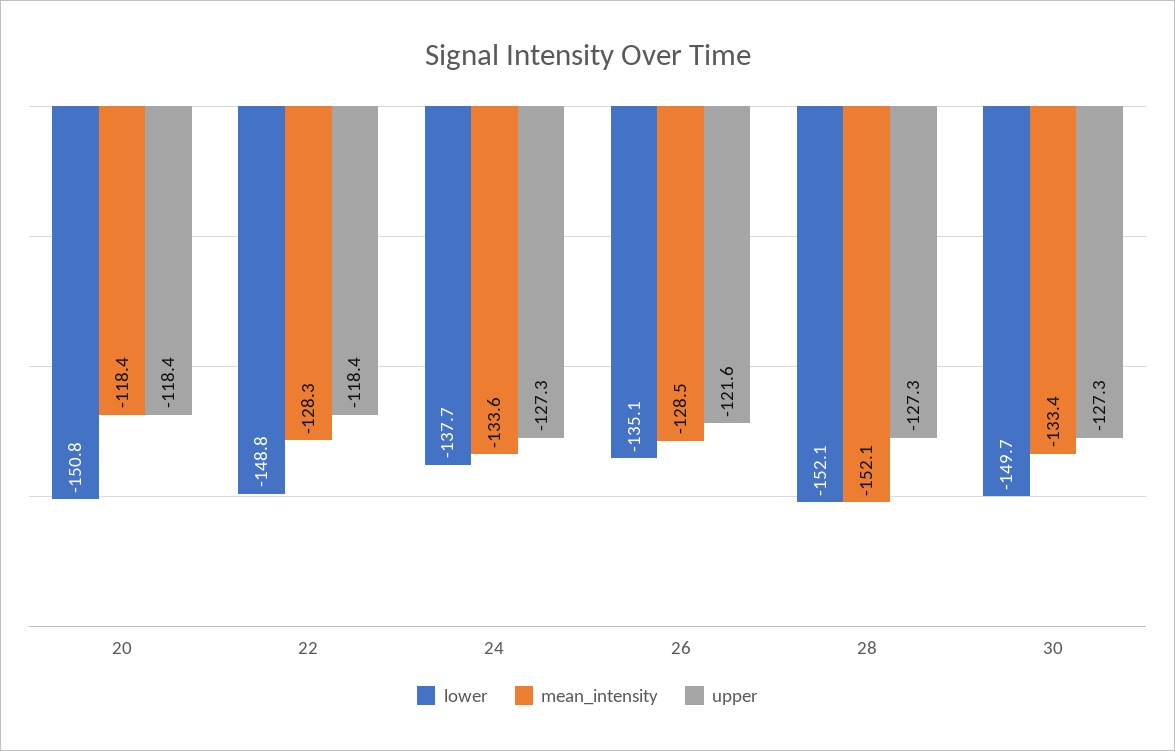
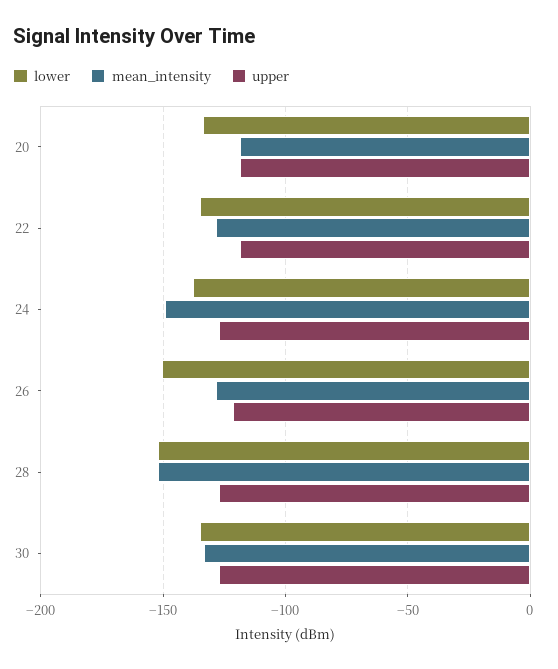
  {
    "lower": {
-     "20": -150.8,
+     "20": -135,
-     "22": -148.8,
+     "22": -135,
      "24": -137.7,
-     "26": -135.1,
+     "26": -150,
      "28": -152.1,
-     "30": -149.7
+     "30": -135
    },
    "mean_intensity": {
      "20": -118.4,
      "22": -128.3,
-     "24": -133.6,
+     "24": -150,
      "26": -128.5,
      "28": -152.1,
      "30": -133.4
    },
    "upper": {
      "20": -118.4,
      "22": -118.4,
      "24": -127.3,
      "26": -121.6,
      "28": -127.3,
      "30": -127.3
    }
  }

